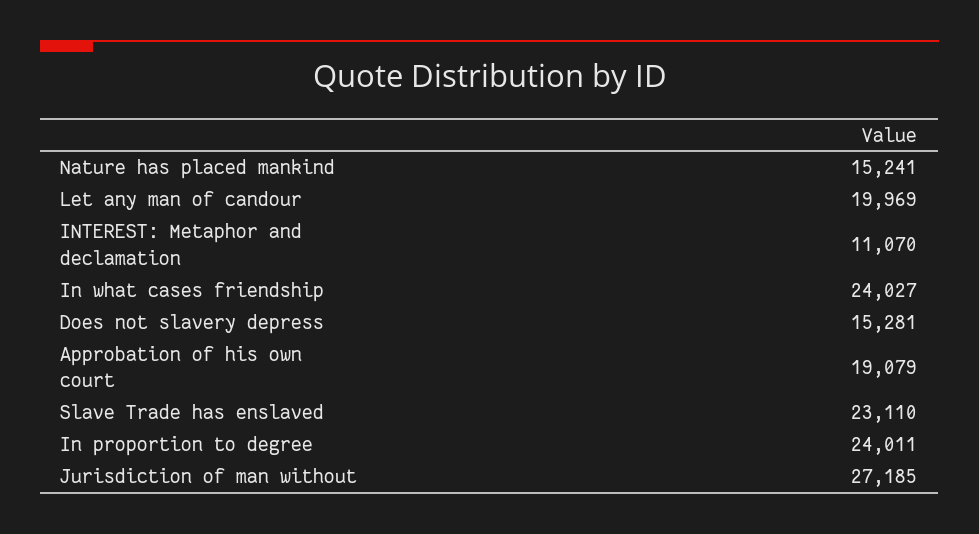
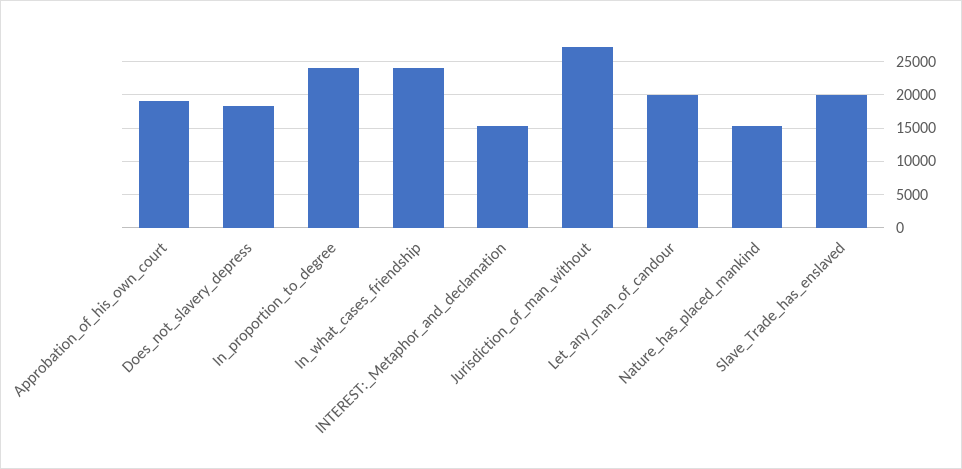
  {
    "Nature has placed mankind": 15241,
    "Let any man of candour": 19969,
-   "INTEREST: Metaphor and declamation": 11070,
+   "INTEREST: Metaphor and declamation": 15000,
    "In what cases friendship": 24027,
-   "Does not slavery depress": 15281,
+   "Does not slavery depress": 18000,
    "Approbation of his own court": 19079,
-   "Slave Trade has enslaved": 23110,
+   "Slave Trade has enslaved": 20000,
    "In proportion to degree": 24011,
    "Jurisdiction of man without": 27185
  }

